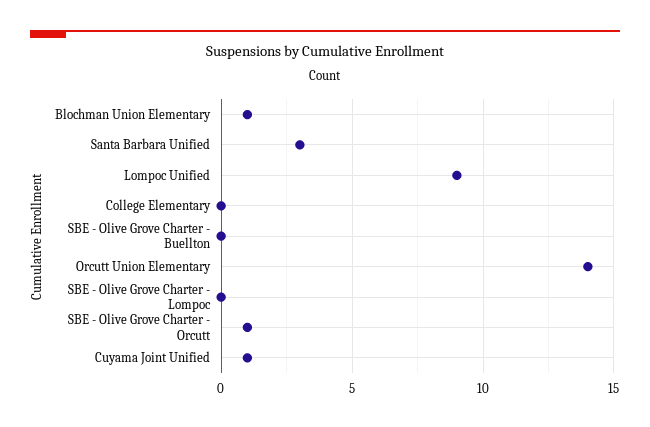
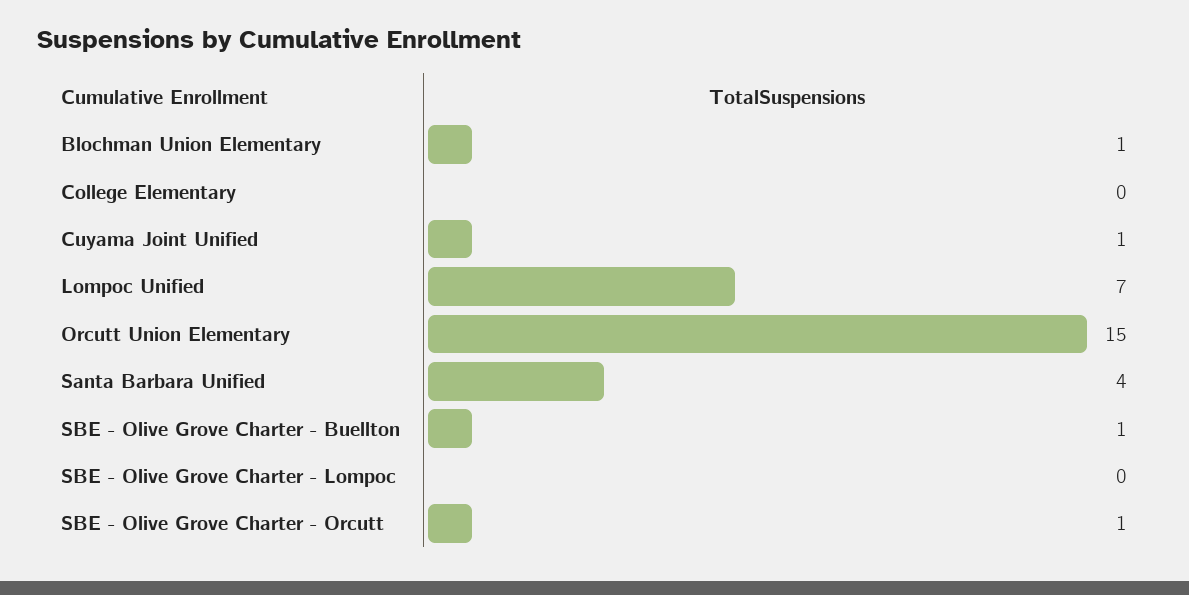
  {
    "Blochman Union Elementary": 1,
-   "Santa Barbara Unified": 3,
+   "Santa Barbara Unified": 4,
-   "Lompoc Unified": 9,
+   "Lompoc Unified": 7,
    "College Elementary": 0,
-   "SBE - Olive Grove Charter - Buellton": 0,
+   "SBE - Olive Grove Charter - Buellton": 1,
-   "Orcutt Union Elementary": 14,
+   "Orcutt Union Elementary": 15,
    "SBE - Olive Grove Charter - Lompoc": 0,
    "SBE - Olive Grove Charter - Orcutt": 1,
    "Cuyama Joint Unified": 1
  }

